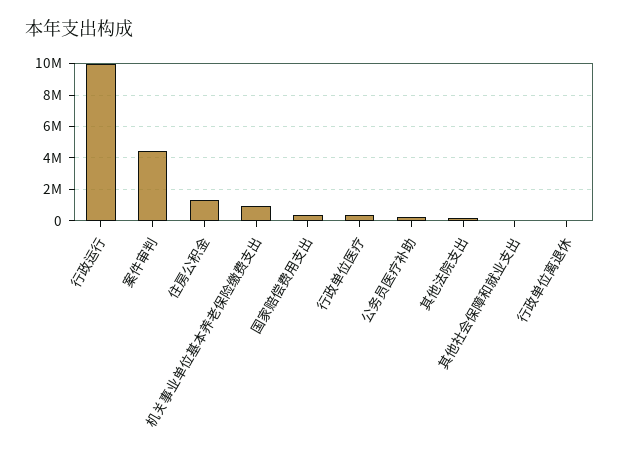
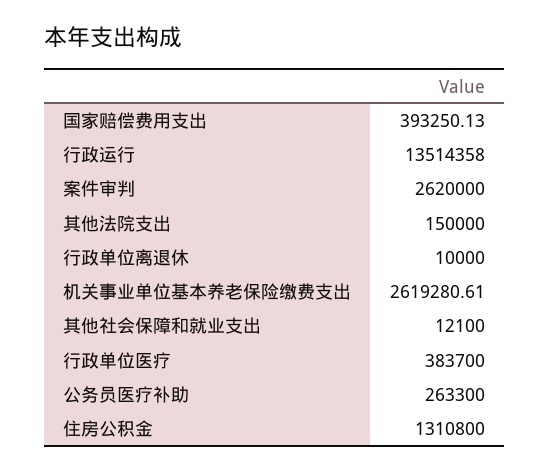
  {
-   "行政运行": 10000000,
+   "行政运行": 13514358,
-   "案件审判": 4500000,
+   "案件审判": 2620000,
    "住房公积金": 1310800,
-   "机关事业单位基本养老保险缴费支出": 1000000,
+   "机关事业单位基本养老保险缴费支出": 2619280.61,
    "国家赔偿费用支出": 393250.13,
    "行政单位医疗": 383700,
    "公务员医疗补助": 263300,
    "其他法院支出": 150000,
    "其他社会保障和就业支出": 12100,
    "行政单位离退休": 10000
  }

